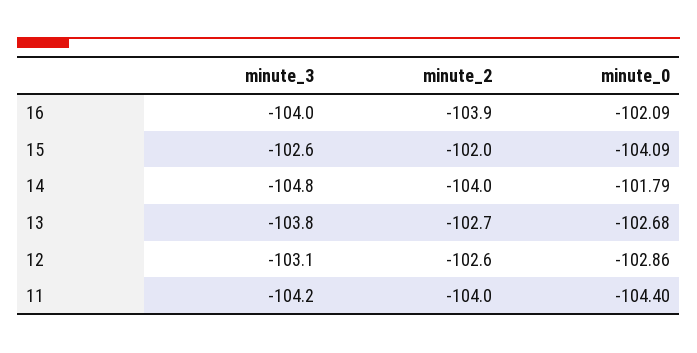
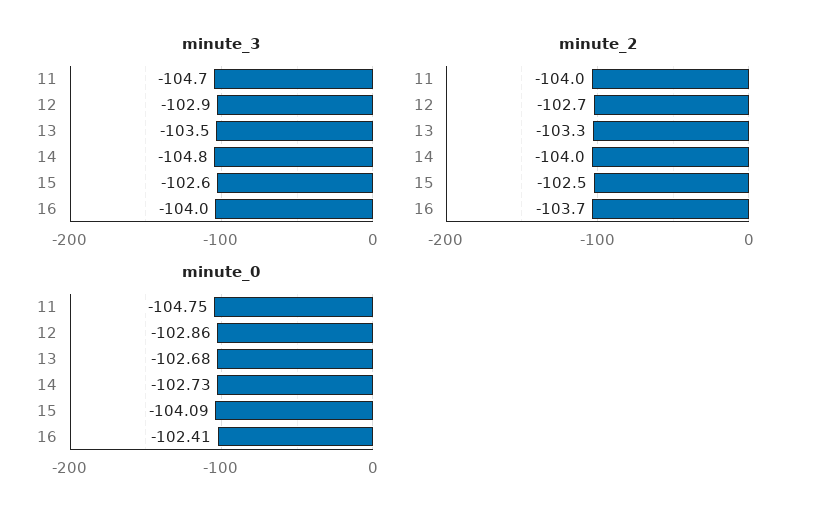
  {
    "minute_3": {
      "16": -104,
      "15": -102.6,
      "14": -104.8,
-     "13": -103.8,
+     "13": -103.5,
-     "12": -103.1,
+     "12": -102.9,
-     "11": -104.2
+     "11": -104.7
    },
    "minute_2": {
-     "16": -103.9,
+     "16": -103.7,
-     "15": -102,
+     "15": -102.5,
      "14": -104,
-     "13": -102.7,
+     "13": -103.3,
-     "12": -102.6,
+     "12": -102.7,
      "11": -104
    },
    "minute_0": {
-     "16": -102.09,
+     "16": -102.41,
      "15": -104.09,
-     "14": -101.79,
+     "14": -102.73,
      "13": -102.68,
      "12": -102.86,
-     "11": -104.4
+     "11": -104.75
    }
  }

